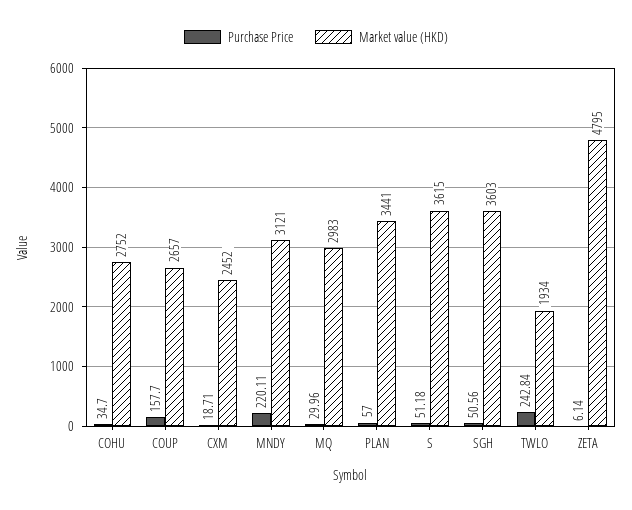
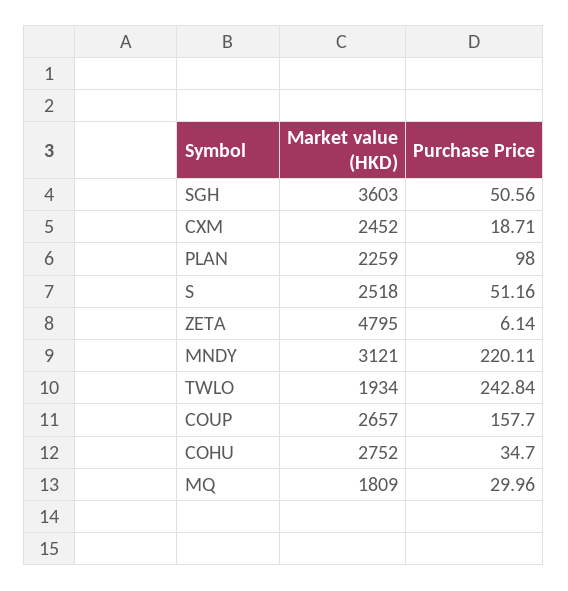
  {
    "Purchase Price": {
      "COHU": 34.7,
      "COUP": 157.7,
      "CXM": 18.71,
      "MNDY": 220.11,
      "MQ": 29.96,
-     "PLAN": 57,
+     "PLAN": 98,
-     "S": 51.18,
+     "S": 51.16,
      "SGH": 50.56,
      "TWLO": 242.84,
      "ZETA": 6.14
    },
    "Market value (HKD)": {
      "COHU": 2752,
      "COUP": 2657,
      "CXM": 2452,
      "MNDY": 3121,
-     "MQ": 2983,
+     "MQ": 1809,
-     "PLAN": 3441,
+     "PLAN": 2259,
-     "S": 3615,
+     "S": 2518,
      "SGH": 3603,
      "TWLO": 1934,
      "ZETA": 4795
    }
  }

